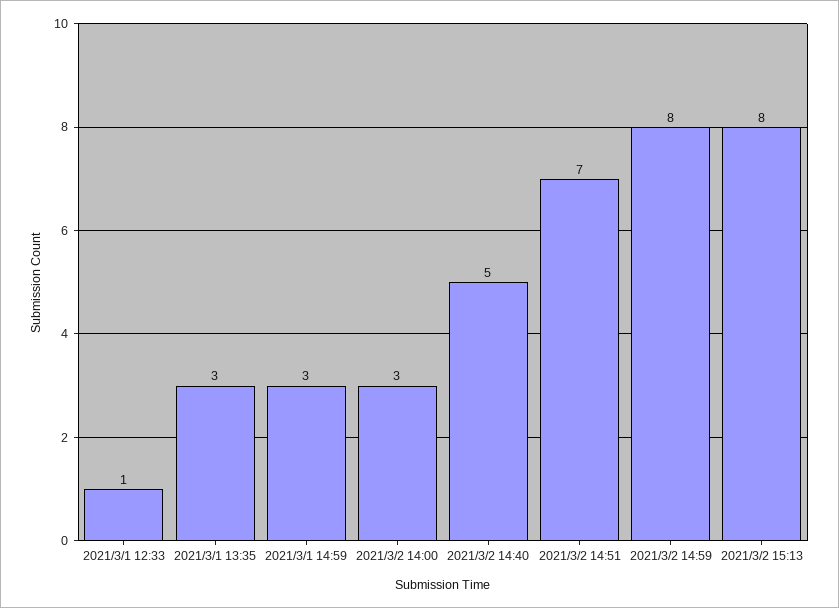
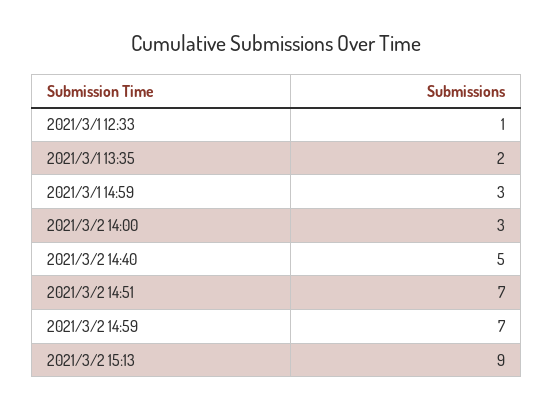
  {
    "2021/3/1 12:33": 1,
-   "2021/3/1 13:35": 3,
+   "2021/3/1 13:35": 2,
    "2021/3/1 14:59": 3,
    "2021/3/2 14:00": 3,
    "2021/3/2 14:40": 5,
    "2021/3/2 14:51": 7,
-   "2021/3/2 14:59": 8,
+   "2021/3/2 14:59": 7,
-   "2021/3/2 15:13": 8
+   "2021/3/2 15:13": 9
  }

